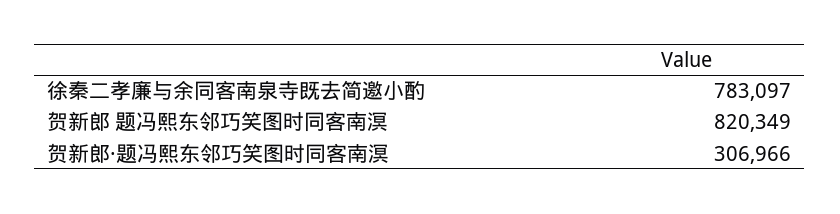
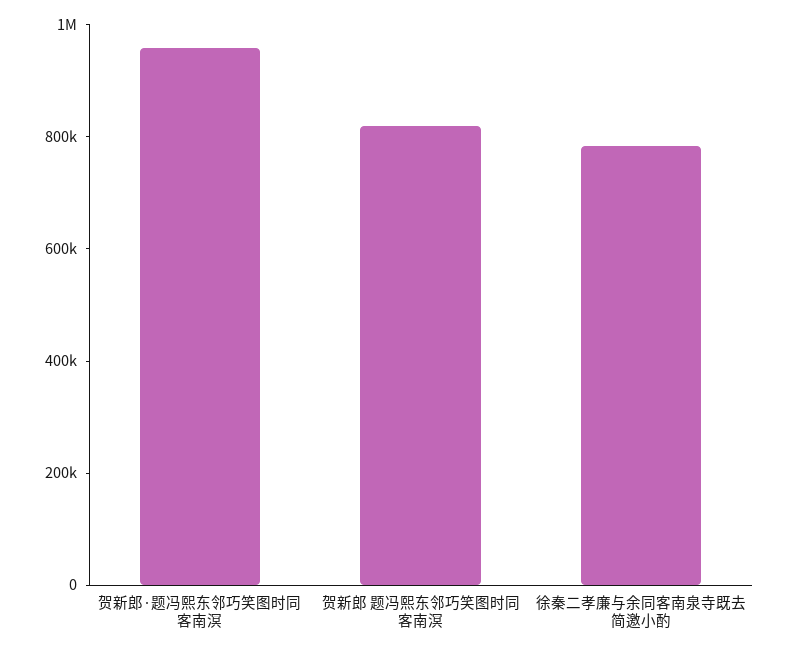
  {
    "徐秦二孝廉与余同客南泉寺既去简邀小酌": 783097,
    "贺新郎 题冯熙东邻巧笑图时同客南溟": 820349,
-   "贺新郎·题冯熙东邻巧笑图时同客南溟": 306966
+   "贺新郎·题冯熙东邻巧笑图时同客南溟": 950000
  }

